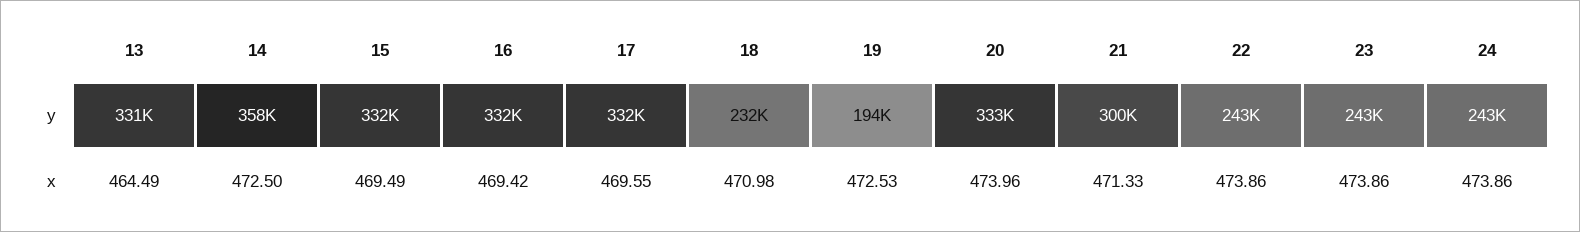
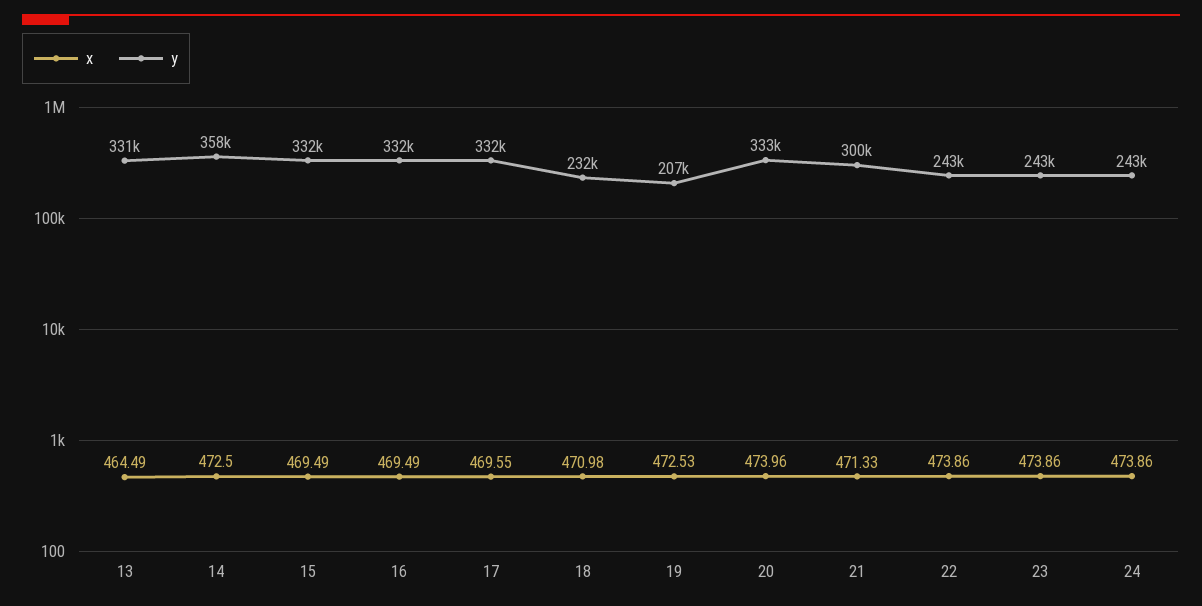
  {
    "y": {
      "13": 331000,
      "14": 358000,
      "15": 332000,
      "16": 332000,
      "17": 332000,
      "18": 232000,
-     "19": 194000,
+     "19": 207000,
      "20": 333000,
      "21": 300000,
      "22": 243000,
      "23": 243000,
      "24": 243000
    },
    "x": {
      "13": 464.49,
      "14": 472.5,
      "15": 469.49,
-     "16": 469.42,
+     "16": 469.49,
      "17": 469.55,
      "18": 470.98,
      "19": 472.53,
      "20": 473.96,
      "21": 471.33,
      "22": 473.86,
      "23": 473.86,
      "24": 473.86
    }
  }

